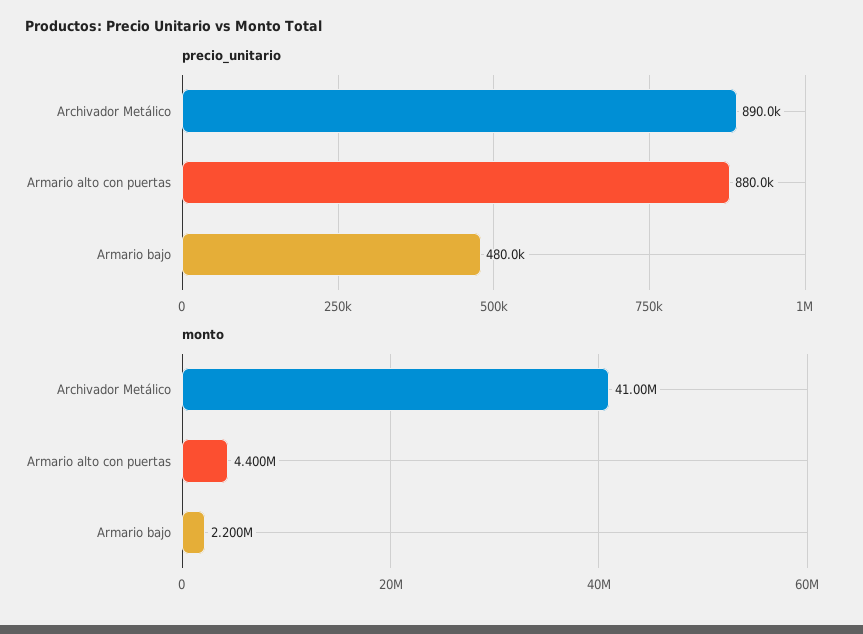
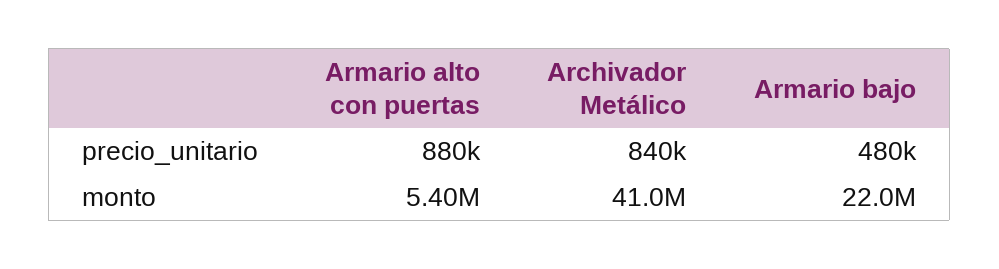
  {
    "precio_unitario": {
-     "Archivador Metálico": 890000,
+     "Archivador Metálico": 840000,
      "Armario alto con puertas": 880000,
      "Armario bajo": 480000
    },
    "monto": {
      "Archivador Metálico": 41000000,
-     "Armario alto con puertas": 4400000,
+     "Armario alto con puertas": 5400000,
-     "Armario bajo": 2200000
+     "Armario bajo": 22000000
    }
  }

